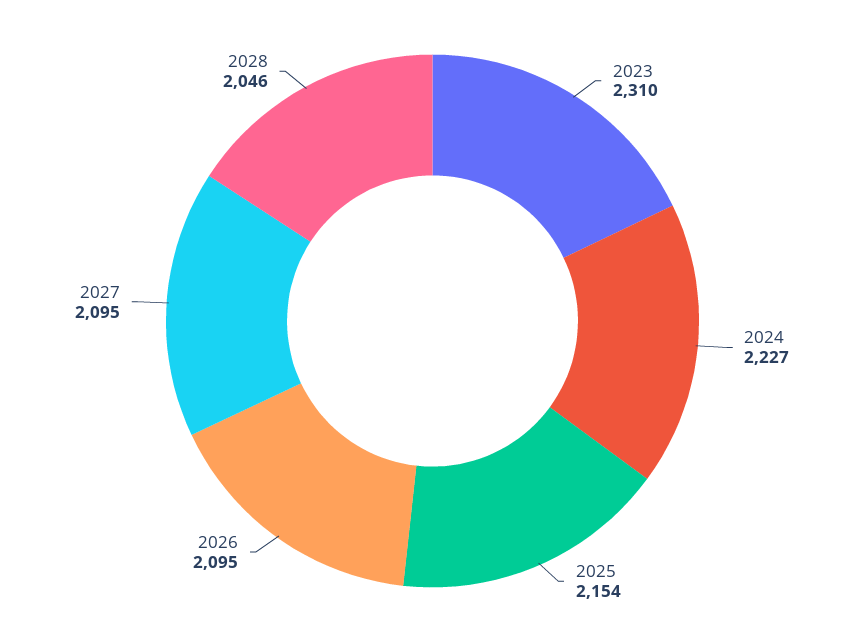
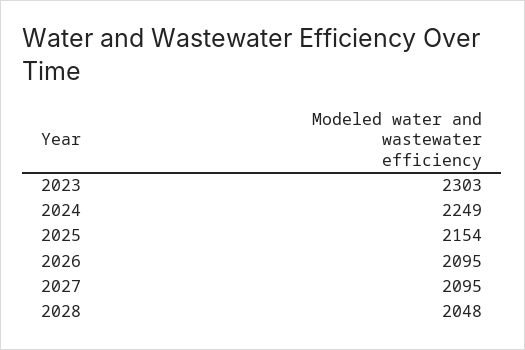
  {
-   "2023": 2310,
+   "2023": 2303,
-   "2024": 2227,
+   "2024": 2249,
    "2025": 2154,
    "2026": 2095,
    "2027": 2095,
-   "2028": 2046
+   "2028": 2048
  }

